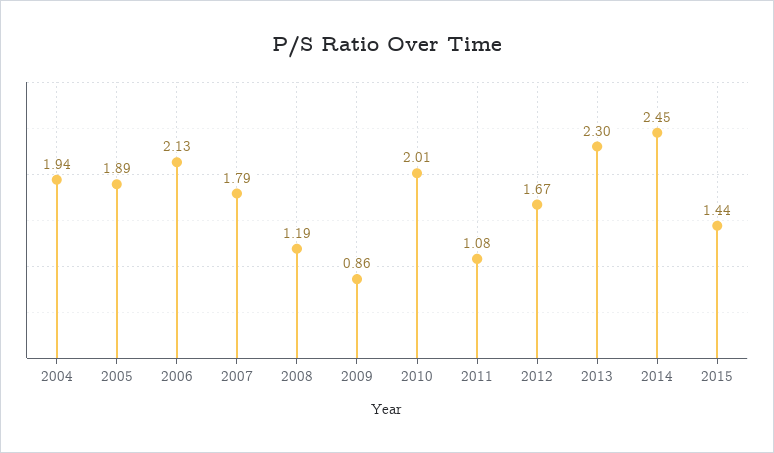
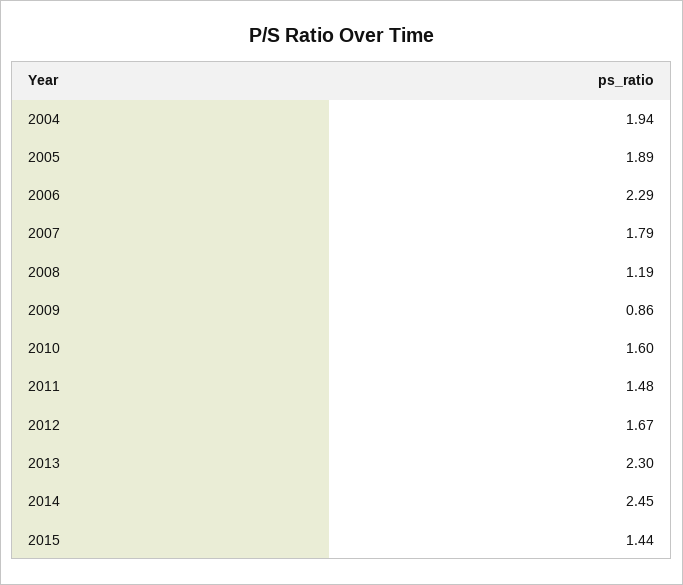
  {
    "2004": 1.94,
    "2005": 1.89,
-   "2006": 2.13,
+   "2006": 2.29,
    "2007": 1.79,
    "2008": 1.19,
    "2009": 0.86,
-   "2010": 2.01,
+   "2010": 1.6,
-   "2011": 1.08,
+   "2011": 1.48,
    "2012": 1.67,
    "2013": 2.3,
    "2014": 2.45,
    "2015": 1.44
  }

